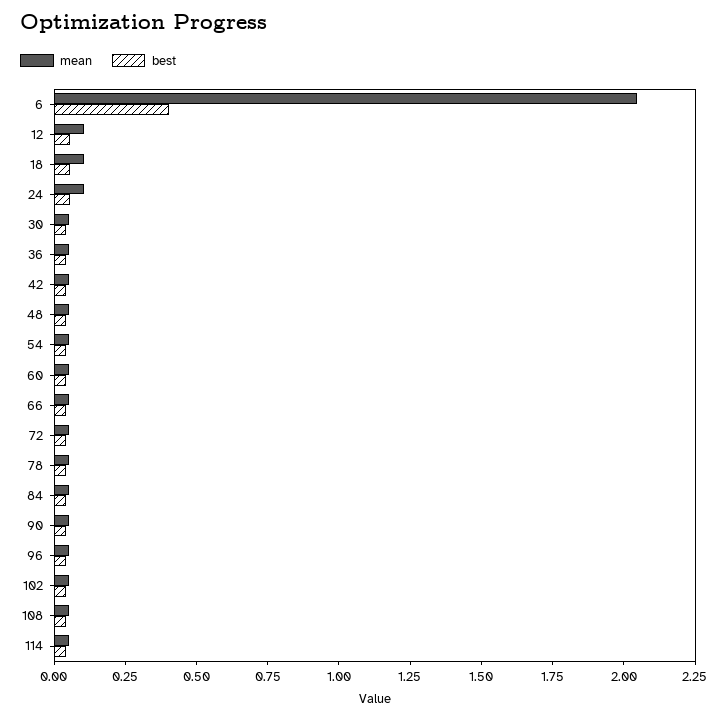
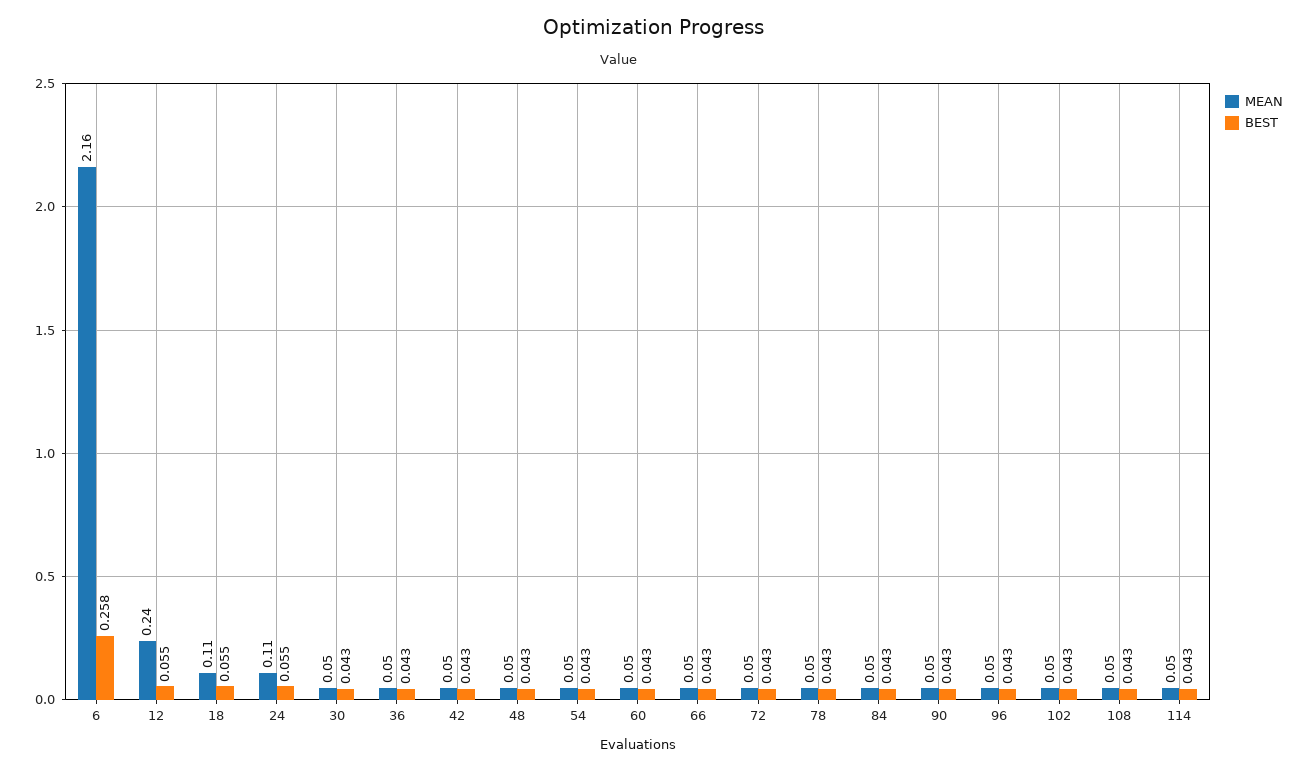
  {
    "mean": {
-     "6": 2.05,
+     "6": 2.16,
-     "12": 0.1,
+     "12": 0.24,
      "18": 0.11,
      "24": 0.11,
      "30": 0.05,
      "36": 0.05,
      "42": 0.05,
      "48": 0.05,
      "54": 0.05,
      "60": 0.05,
      "66": 0.05,
      "72": 0.05,
      "78": 0.05,
      "84": 0.05,
      "90": 0.05,
      "96": 0.05,
      "102": 0.05,
      "108": 0.05,
      "114": 0.05
    },
    "best": {
-     "6": 0.4,
+     "6": 0.258,
      "12": 0.055,
      "18": 0.055,
      "24": 0.055,
      "30": 0.043,
      "36": 0.043,
      "42": 0.043,
      "48": 0.043,
      "54": 0.043,
      "60": 0.043,
      "66": 0.043,
      "72": 0.043,
      "78": 0.043,
      "84": 0.043,
      "90": 0.043,
      "96": 0.043,
      "102": 0.043,
      "108": 0.043,
      "114": 0.043
    }
  }

